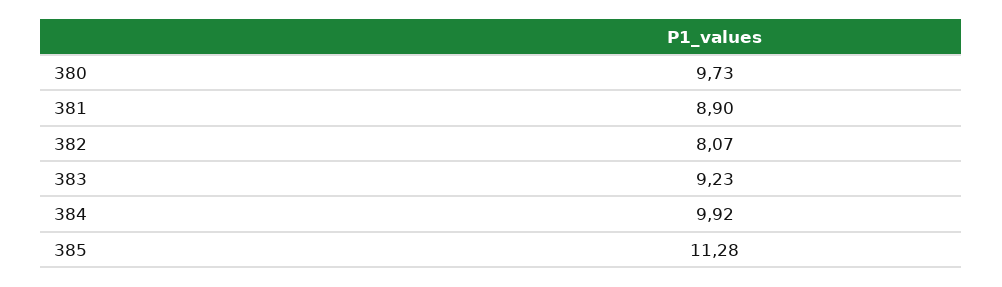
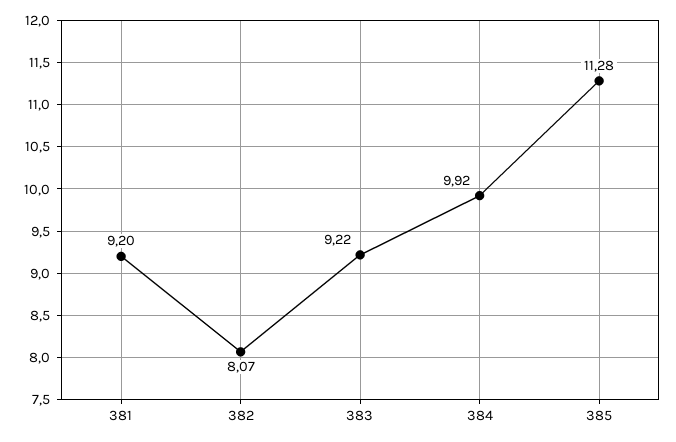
  {
-   "380": 9.73,
-   "381": 8.9,
+   "381": 9.2,
    "382": 8.07,
-   "383": 9.23,
+   "383": 9.22,
    "384": 9.92,
    "385": 11.28
  }

